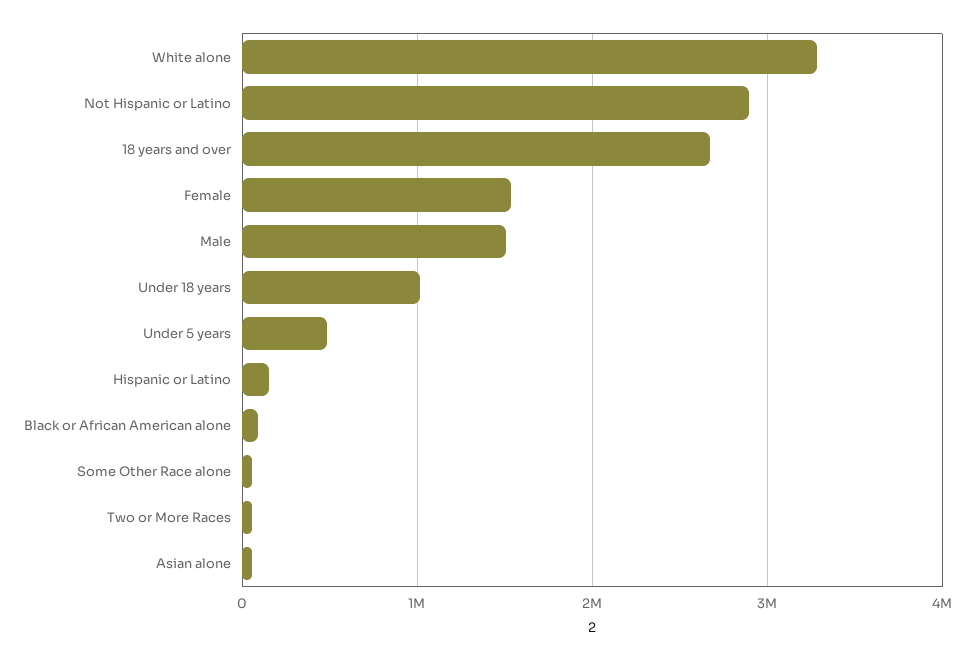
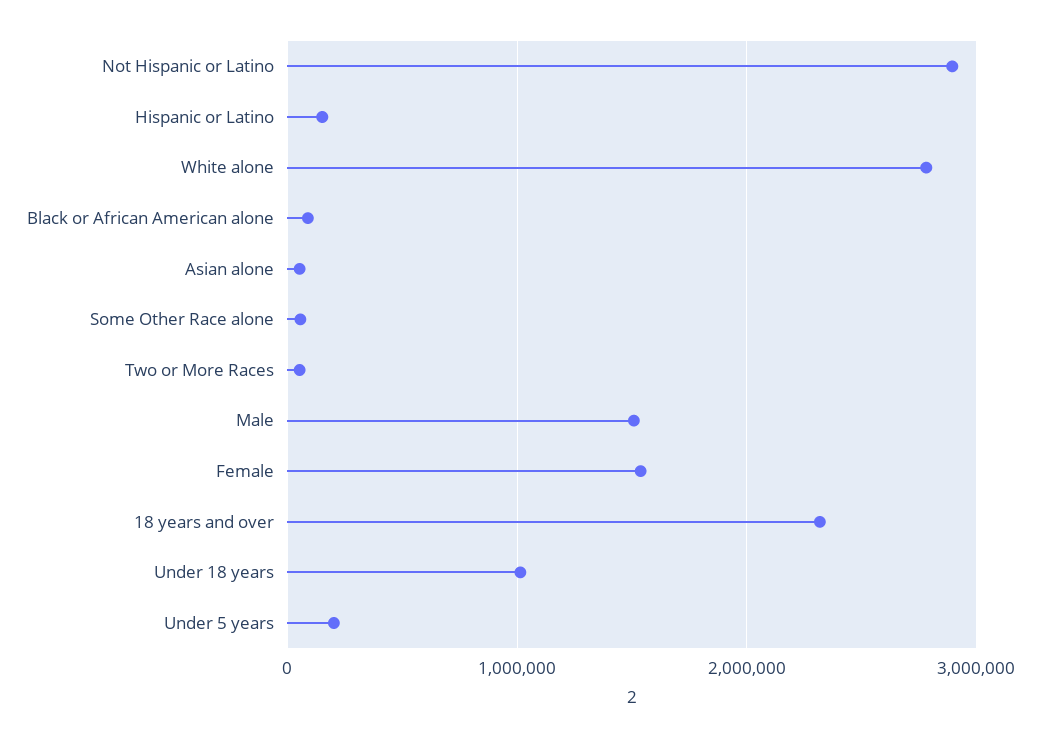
  {
-   "White alone": 3300000,
+   "White alone": 2800000,
    "Not Hispanic or Latino": 2900000,
-   "18 years and over": 2700000,
+   "18 years and over": 2300000,
    "Female": 1500000,
    "Male": 1500000,
    "Under 18 years": 1000000,
-   "Under 5 years": 500000,
+   "Under 5 years": 200000,
    "Hispanic or Latino": 200000,
    "Black or African American alone": 100000,
    "Some Other Race alone": 100000,
    "Two or More Races": 100000,
    "Asian alone": 100000
  }

